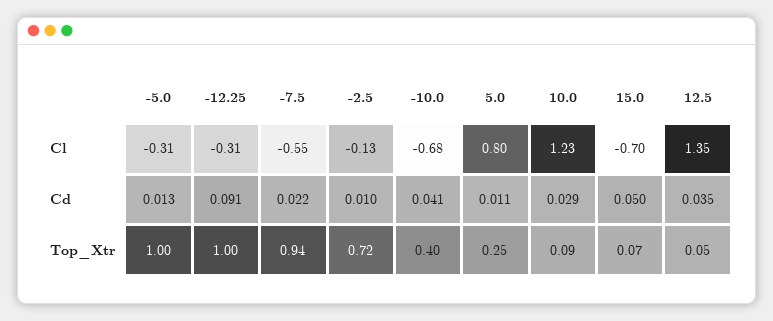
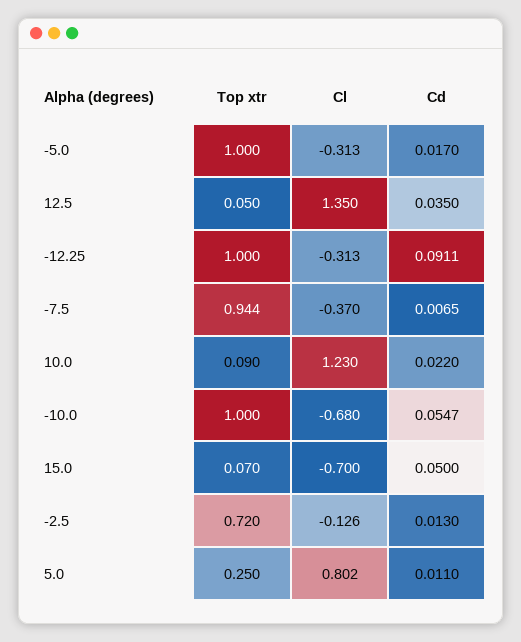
  {
    "-5.0": {
      "Cl": -0.313,
-     "Cd": 0.013,
+     "Cd": 0.017,
      "Top_Xtr": 1
    },
    "-12.25": {
      "Cl": -0.313,
      "Cd": 0.0911,
      "Top_Xtr": 1
    },
    "-7.5": {
-     "Cl": -0.55,
+     "Cl": -0.37,
-     "Cd": 0.022,
+     "Cd": 0.0065,
      "Top_Xtr": 0.944
    },
    "-2.5": {
      "Cl": -0.126,
-     "Cd": 0.01,
+     "Cd": 0.013,
      "Top_Xtr": 0.72
    },
    "-10.0": {
      "Cl": -0.68,
-     "Cd": 0.041,
+     "Cd": 0.0547,
-     "Top_Xtr": 0.4
+     "Top_Xtr": 1
    },
    "5.0": {
      "Cl": 0.802,
      "Cd": 0.011,
      "Top_Xtr": 0.25
    },
    "10.0": {
      "Cl": 1.23,
-     "Cd": 0.029,
+     "Cd": 0.022,
      "Top_Xtr": 0.09
    },
    "15.0": {
      "Cl": -0.7,
      "Cd": 0.05,
      "Top_Xtr": 0.07
    },
    "12.5": {
      "Cl": 1.35,
      "Cd": 0.035,
      "Top_Xtr": 0.05
    }
  }

